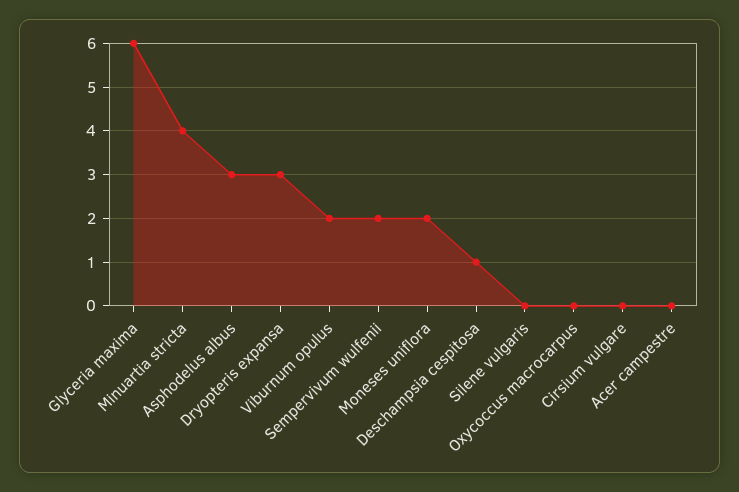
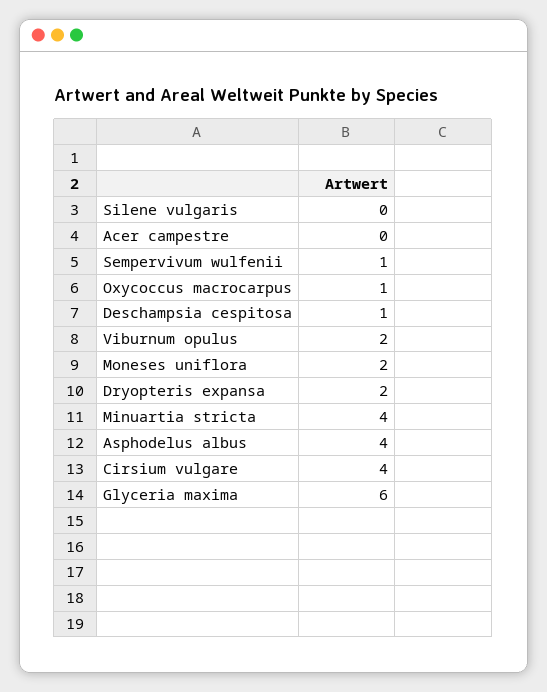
  {
    "Glyceria maxima": 6,
    "Minuartia stricta": 4,
-   "Asphodelus albus": 3,
+   "Asphodelus albus": 4,
-   "Dryopteris expansa": 3,
+   "Dryopteris expansa": 2,
    "Viburnum opulus": 2,
-   "Sempervivum wulfenii": 2,
+   "Sempervivum wulfenii": 1,
    "Moneses uniflora": 2,
    "Deschampsia cespitosa": 1,
    "Silene vulgaris": 0,
-   "Oxycoccus macrocarpus": 0,
+   "Oxycoccus macrocarpus": 1,
-   "Cirsium vulgare": 0,
+   "Cirsium vulgare": 4,
    "Acer campestre": 0
  }

